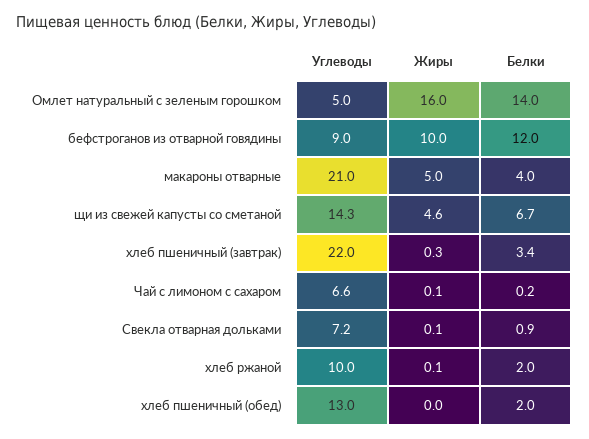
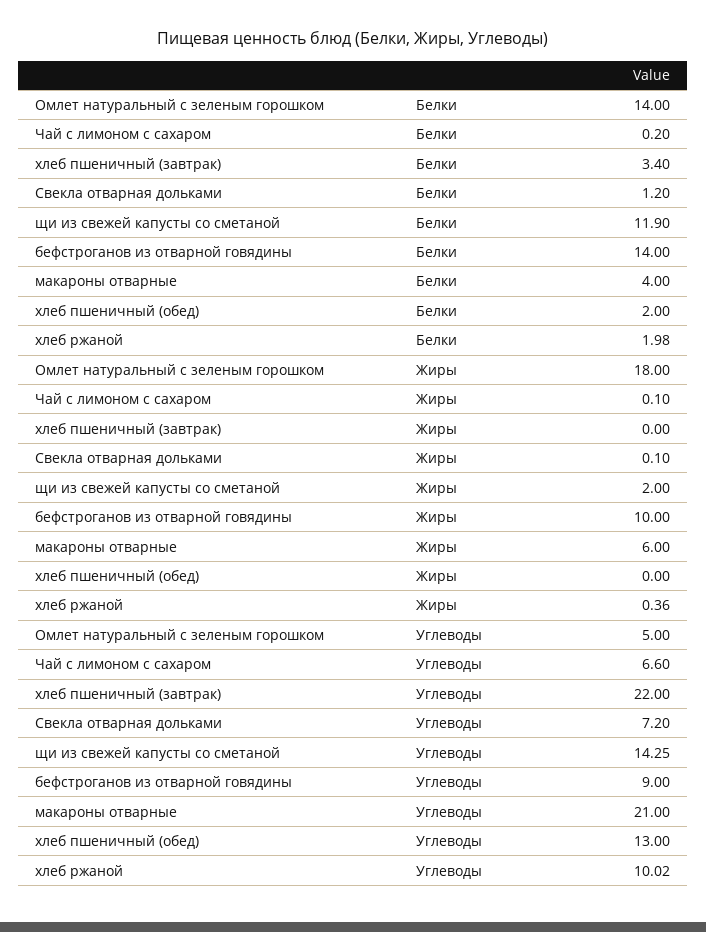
  {
    "Углеводы": {
      "Омлет натуральный с зеленым горошком": 5,
      "бефстроганов из отварной говядины": 9,
      "макароны отварные": 21,
      "щи из свежей капусты со сметаной": 14.25,
      "хлеб пшеничный (завтрак)": 22,
      "Чай с лимоном с сахаром": 6.6,
      "Свекла отварная дольками": 7.2,
      "хлеб ржаной": 10.02,
      "хлеб пшеничный (обед)": 13
    },
    "Жиры": {
-     "Омлет натуральный с зеленым горошком": 16,
+     "Омлет натуральный с зеленым горошком": 18,
      "бефстроганов из отварной говядины": 10,
-     "макароны отварные": 5,
+     "макароны отварные": 6,
-     "щи из свежей капусты со сметаной": 4.6,
+     "щи из свежей капусты со сметаной": 2,
-     "хлеб пшеничный (завтрак)": 0.3,
+     "хлеб пшеничный (завтрак)": 0,
      "Чай с лимоном с сахаром": 0.1,
      "Свекла отварная дольками": 0.1,
-     "хлеб ржаной": 0.1,
+     "хлеб ржаной": 0.36,
      "хлеб пшеничный (обед)": 0
    },
    "Белки": {
      "Омлет натуральный с зеленым горошком": 14,
-     "бефстроганов из отварной говядины": 12,
+     "бефстроганов из отварной говядины": 14,
      "макароны отварные": 4,
-     "щи из свежей капусты со сметаной": 6.7,
+     "щи из свежей капусты со сметаной": 11.9,
      "хлеб пшеничный (завтрак)": 3.4,
      "Чай с лимоном с сахаром": 0.2,
-     "Свекла отварная дольками": 0.9,
+     "Свекла отварная дольками": 1.2,
      "хлеб ржаной": 1.98,
      "хлеб пшеничный (обед)": 2
    }
  }

